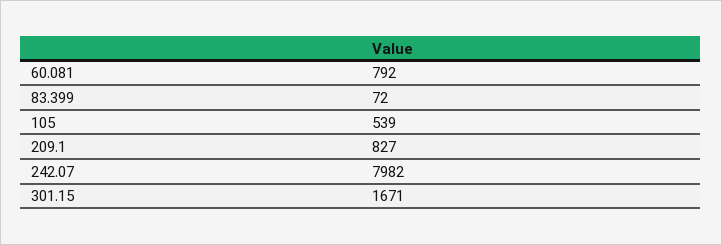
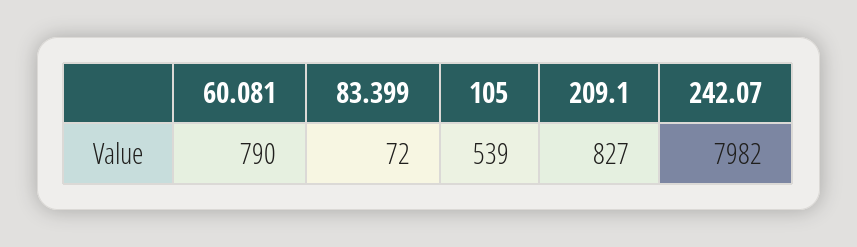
  {
-   "60.081": 792,
+   "60.081": 790,
    "83.399": 72,
    "105": 539,
    "209.1": 827,
-   "242.07": 7982,
+   "242.07": 7982
-   "301.15": 1671
  }

